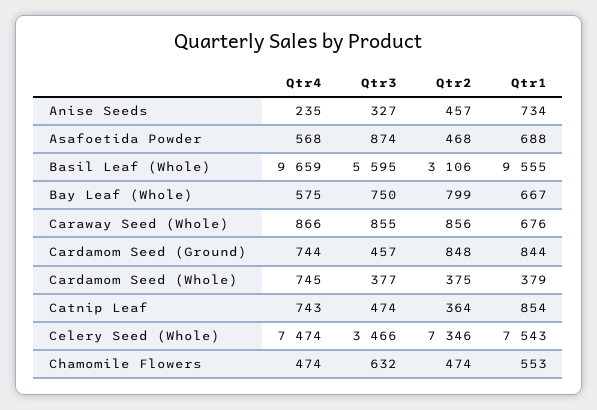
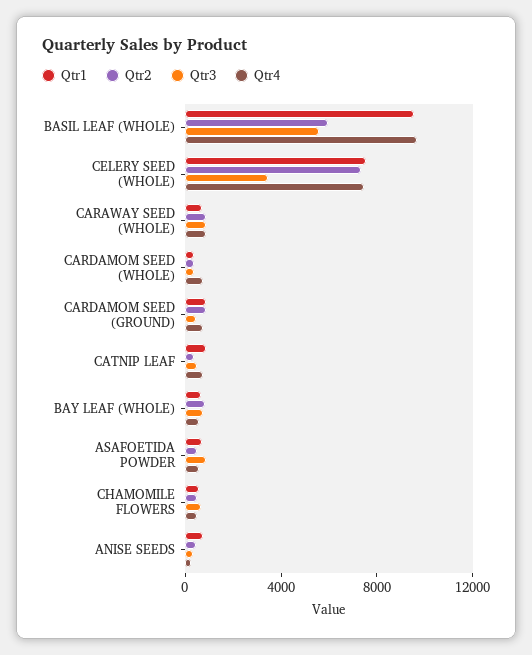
  {
    "Qtr4": {
      "Anise Seeds": 235,
      "Asafoetida Powder": 568,
      "Basil Leaf (Whole)": 9659,
      "Bay Leaf (Whole)": 575,
      "Caraway Seed (Whole)": 866,
      "Cardamom Seed (Ground)": 744,
      "Cardamom Seed (Whole)": 745,
      "Catnip Leaf": 743,
      "Celery Seed (Whole)": 7474,
      "Chamomile Flowers": 474
    },
    "Qtr3": {
      "Anise Seeds": 327,
      "Asafoetida Powder": 874,
      "Basil Leaf (Whole)": 5595,
      "Bay Leaf (Whole)": 750,
      "Caraway Seed (Whole)": 855,
      "Cardamom Seed (Ground)": 457,
      "Cardamom Seed (Whole)": 377,
      "Catnip Leaf": 474,
      "Celery Seed (Whole)": 3466,
      "Chamomile Flowers": 632
    },
    "Qtr2": {
      "Anise Seeds": 457,
      "Asafoetida Powder": 468,
-     "Basil Leaf (Whole)": 3106,
+     "Basil Leaf (Whole)": 6000,
      "Bay Leaf (Whole)": 799,
      "Caraway Seed (Whole)": 856,
      "Cardamom Seed (Ground)": 848,
      "Cardamom Seed (Whole)": 375,
      "Catnip Leaf": 364,
      "Celery Seed (Whole)": 7346,
      "Chamomile Flowers": 474
    },
    "Qtr1": {
      "Anise Seeds": 734,
      "Asafoetida Powder": 688,
      "Basil Leaf (Whole)": 9555,
      "Bay Leaf (Whole)": 667,
      "Caraway Seed (Whole)": 676,
      "Cardamom Seed (Ground)": 844,
      "Cardamom Seed (Whole)": 379,
      "Catnip Leaf": 854,
      "Celery Seed (Whole)": 7543,
      "Chamomile Flowers": 553
    }
  }

